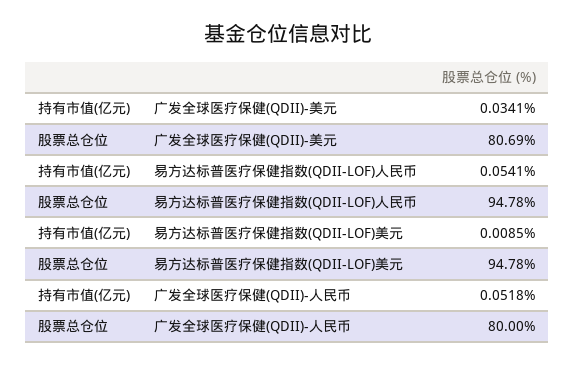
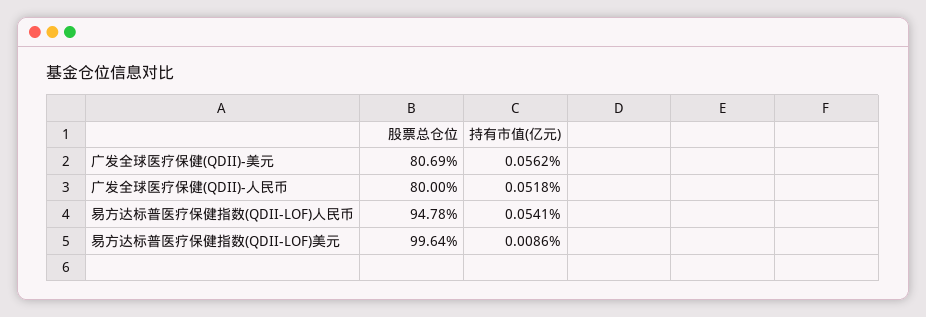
  {
    "持有市值(亿元)": {
-     "广发全球医疗保健(QDII)-美元": 0.0341,
+     "广发全球医疗保健(QDII)-美元": 0.0562,
      "易方达标普医疗保健指数(QDII-LOF)人民币": 0.0541,
-     "易方达标普医疗保健指数(QDII-LOF)美元": 0.0085,
+     "易方达标普医疗保健指数(QDII-LOF)美元": 0.0086,
      "广发全球医疗保健(QDII)-人民币": 0.0518
    },
    "股票总仓位": {
      "广发全球医疗保健(QDII)-美元": 80.69,
      "易方达标普医疗保健指数(QDII-LOF)人民币": 94.78,
-     "易方达标普医疗保健指数(QDII-LOF)美元": 94.78,
+     "易方达标普医疗保健指数(QDII-LOF)美元": 99.64,
      "广发全球医疗保健(QDII)-人民币": 80
    }
  }

